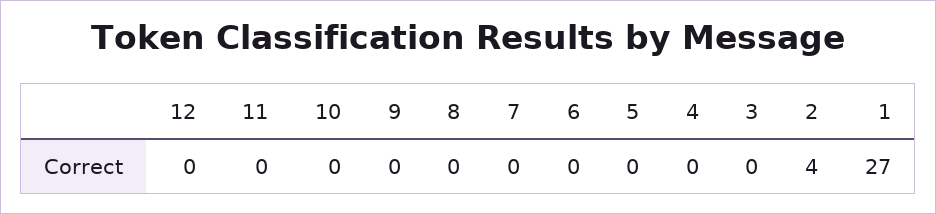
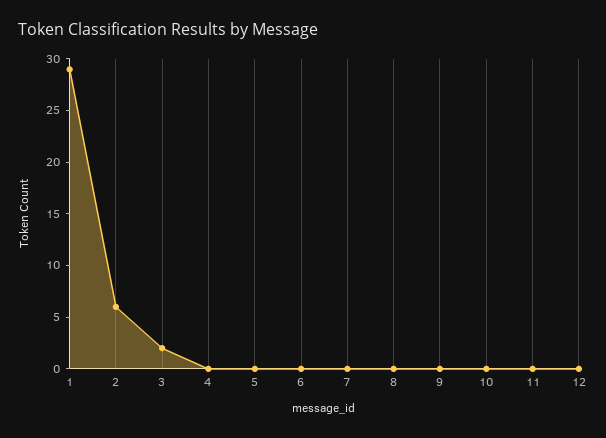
  {
    "12": 0,
    "11": 0,
    "10": 0,
    "9": 0,
    "8": 0,
    "7": 0,
    "6": 0,
    "5": 0,
    "4": 0,
-   "3": 0,
+   "3": 2,
-   "2": 4,
+   "2": 6,
-   "1": 27
+   "1": 29
  }

